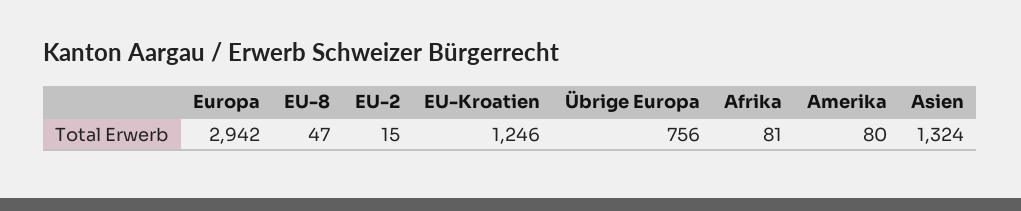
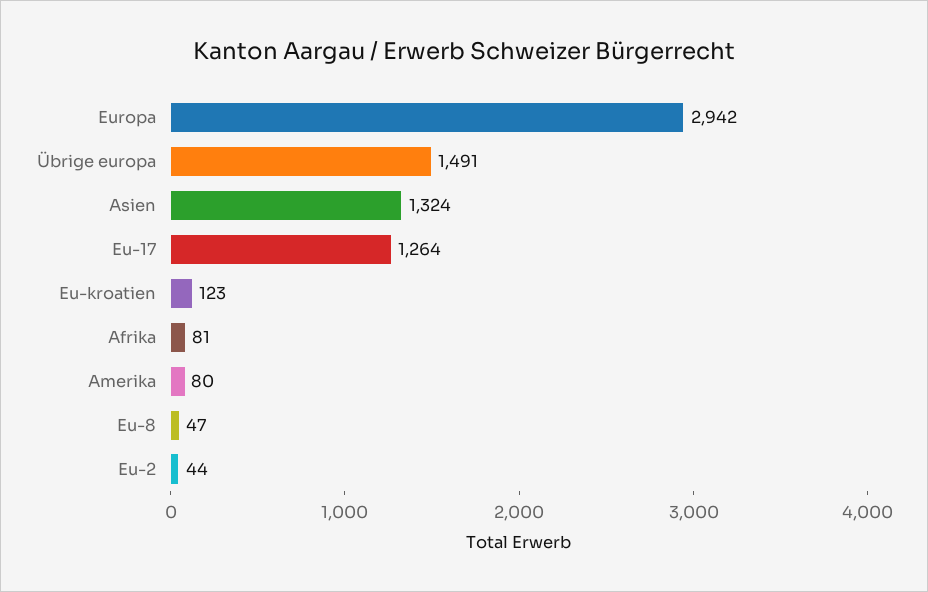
  {
    "Europa": 2942,
    "EU-8": 47,
-   "EU-2": 15,
+   "EU-2": 44,
-   "EU-Kroatien": 1246,
+   "EU-Kroatien": 123,
-   "Übrige Europa": 756,
+   "Übrige Europa": 1491,
    "Afrika": 81,
    "Amerika": 80,
-   "Asien": 1324
+   "Asien": 1324,
+   "Eu-17": 1264
  }

